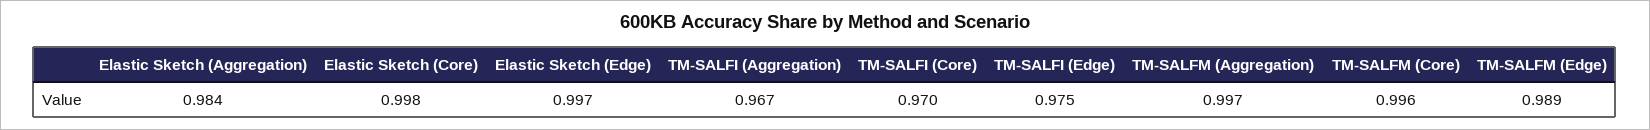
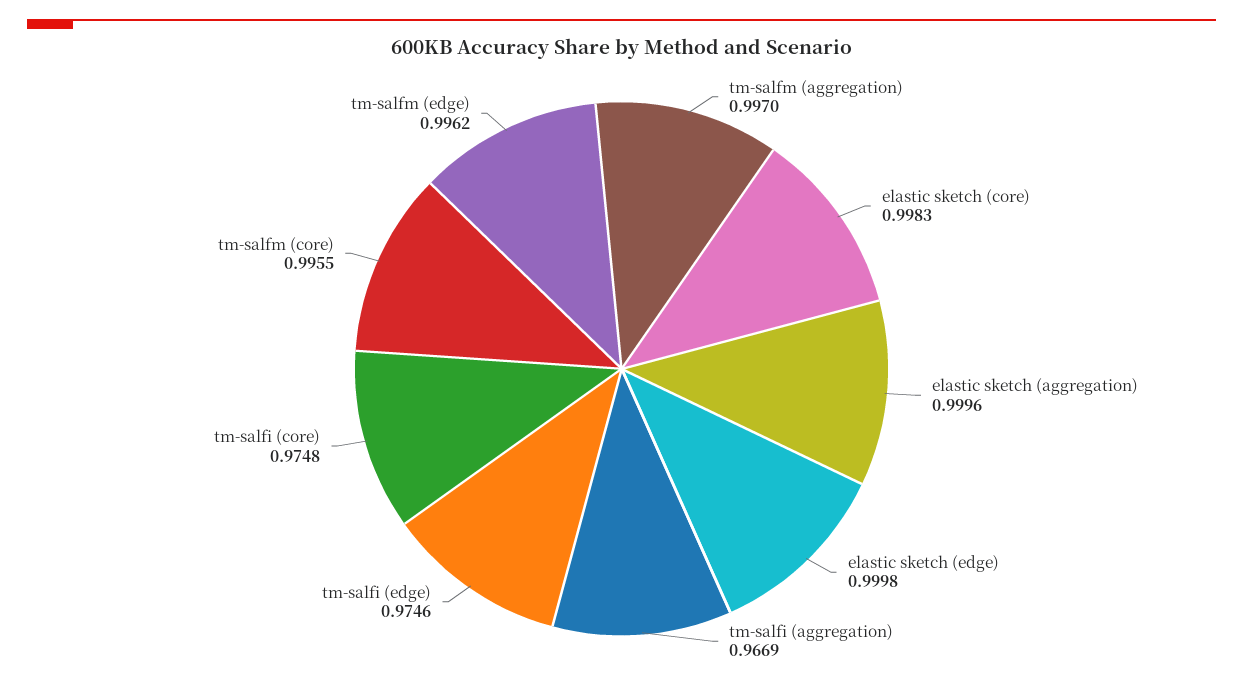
  {
-   "Elastic Sketch (Aggregation)": 0.984,
+   "Elastic Sketch (Aggregation)": 0.9996,
    "Elastic Sketch (Core)": 0.9983,
-   "Elastic Sketch (Edge)": 0.997,
+   "Elastic Sketch (Edge)": 0.9998,
    "TM-SALFI (Aggregation)": 0.9669,
-   "TM-SALFI (Core)": 0.97,
+   "TM-SALFI (Core)": 0.9748,
    "TM-SALFI (Edge)": 0.9746,
    "TM-SALFM (Aggregation)": 0.997,
    "TM-SALFM (Core)": 0.9955,
-   "TM-SALFM (Edge)": 0.989
+   "TM-SALFM (Edge)": 0.9962
  }

